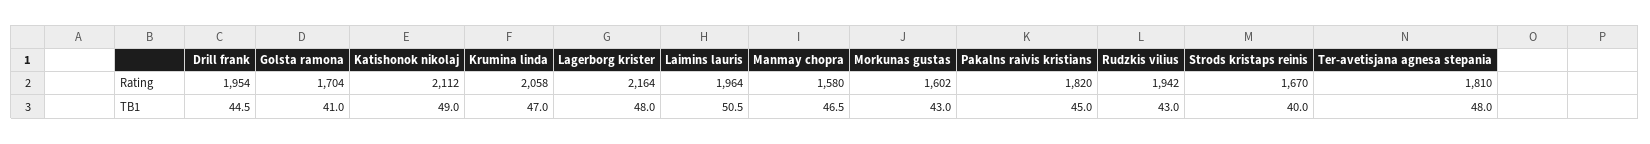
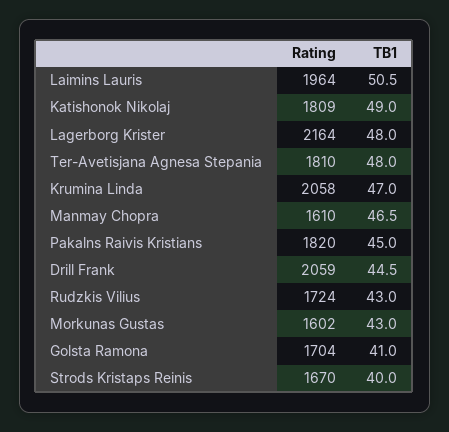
  {
    "Drill frank": {
-     "Rating": 1954,
+     "Rating": 2059,
      "TB1": 44.5
    },
    "Golsta ramona": {
      "Rating": 1704,
      "TB1": 41
    },
    "Katishonok nikolaj": {
-     "Rating": 2112,
+     "Rating": 1809,
      "TB1": 49
    },
    "Krumina linda": {
      "Rating": 2058,
      "TB1": 47
    },
    "Lagerborg krister": {
      "Rating": 2164,
      "TB1": 48
    },
    "Laimins lauris": {
      "Rating": 1964,
      "TB1": 50.5
    },
    "Manmay chopra": {
-     "Rating": 1580,
+     "Rating": 1610,
      "TB1": 46.5
    },
    "Morkunas gustas": {
      "Rating": 1602,
      "TB1": 43
    },
    "Pakalns raivis kristians": {
      "Rating": 1820,
      "TB1": 45
    },
    "Rudzkis vilius": {
-     "Rating": 1942,
+     "Rating": 1724,
      "TB1": 43
    },
    "Strods kristaps reinis": {
      "Rating": 1670,
      "TB1": 40
    },
    "Ter-avetisjana agnesa stepania": {
      "Rating": 1810,
      "TB1": 48
    }
  }

